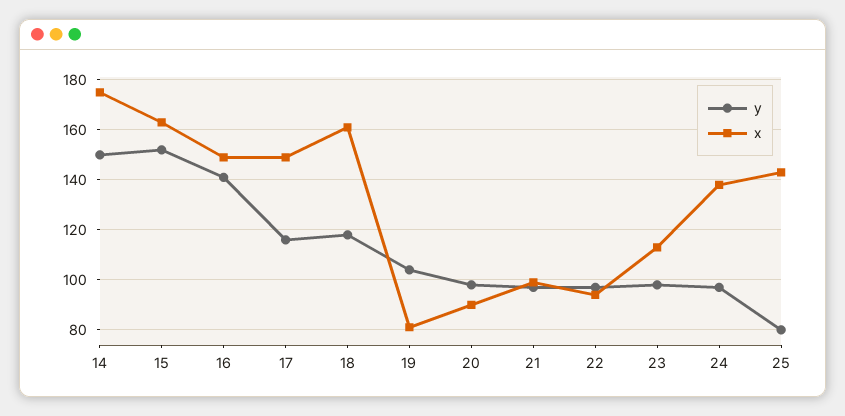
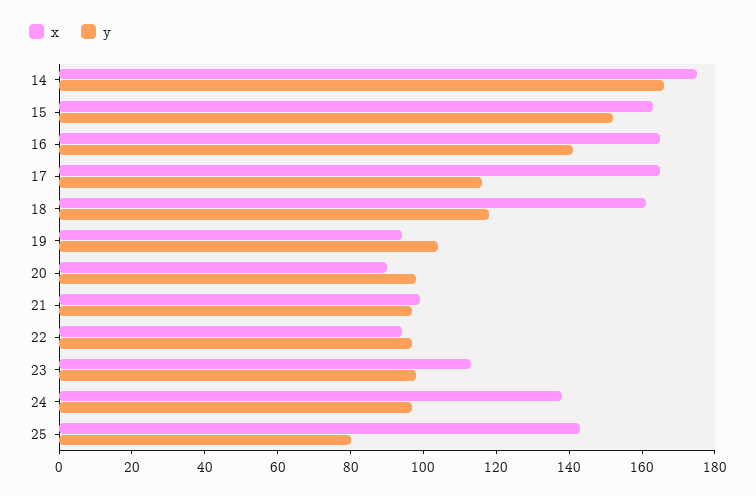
  {
    "y": {
-     "14": 150,
+     "14": 165,
      "15": 150,
      "16": 140,
      "17": 115,
      "18": 120,
      "19": 105,
      "20": 100,
      "21": 95,
      "22": 95,
      "23": 100,
      "24": 95,
      "25": 80
    },
    "x": {
      "14": 175,
      "15": 165,
-     "16": 150,
+     "16": 165,
-     "17": 150,
+     "17": 165,
      "18": 160,
-     "19": 80,
+     "19": 95,
      "20": 90,
      "21": 100,
      "22": 95,
      "23": 115,
      "24": 140,
      "25": 145
    }
  }

